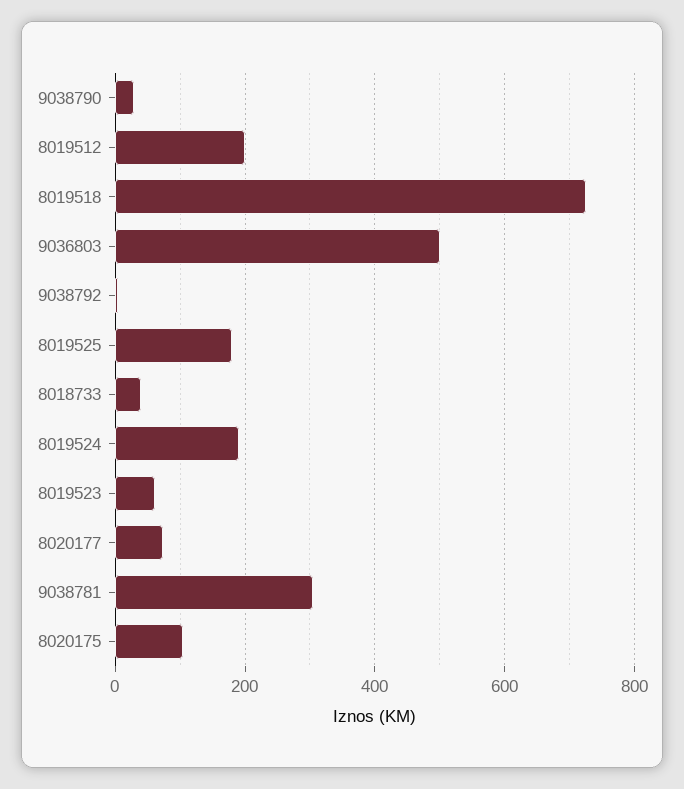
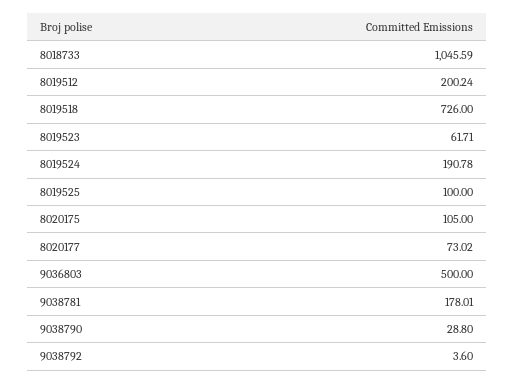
  {
    "9038790": 28.8,
    "8019512": 200.24,
    "8019518": 726,
    "9036803": 500,
    "9038792": 3.6,
-   "8019525": 180,
+   "8019525": 100,
-   "8018733": 40,
+   "8018733": 1045.59,
    "8019524": 190.78,
    "8019523": 61.71,
    "8020177": 73.02,
-   "9038781": 300,
+   "9038781": 178.01,
    "8020175": 105
  }

